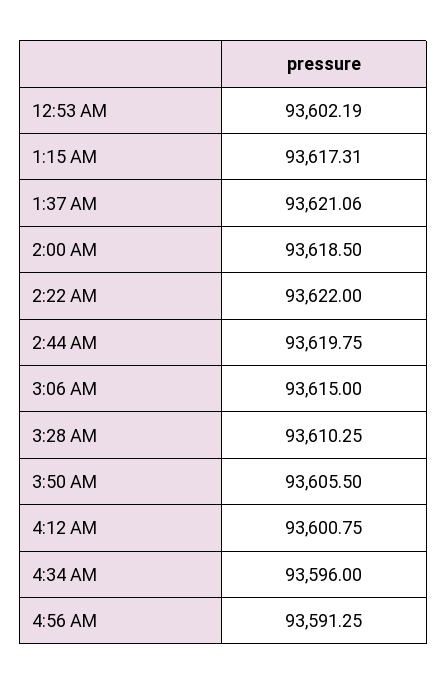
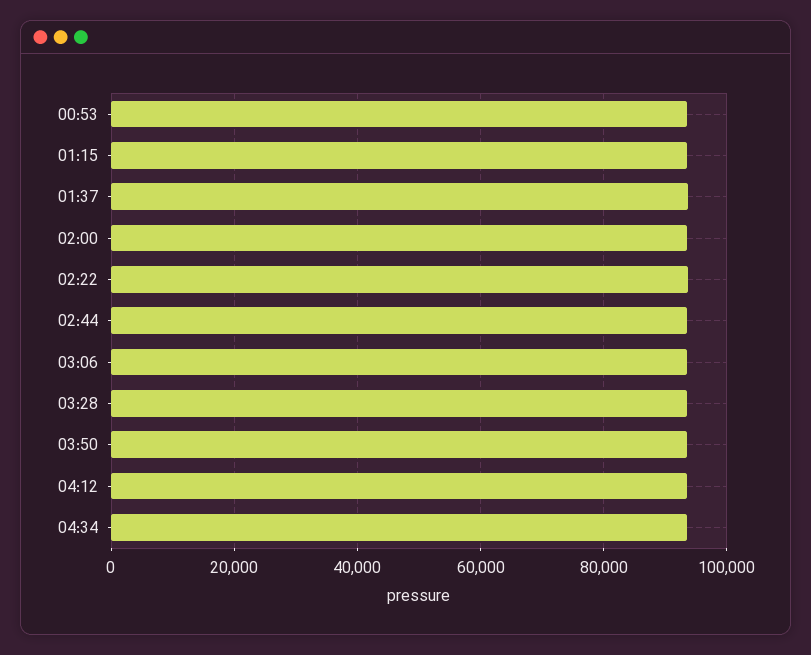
  {
    "12:53 AM": 93602.19,
    "1:15 AM": 93617.31,
    "1:37 AM": 93621.06,
    "2:00 AM": 93618.5,
    "2:22 AM": 93622,
    "2:44 AM": 93619.75,
    "3:06 AM": 93615,
    "3:28 AM": 93610.25,
    "3:50 AM": 93605.5,
    "4:12 AM": 93600.75,
-   "4:34 AM": 93596,
+   "4:34 AM": 93596
-   "4:56 AM": 93591.25
  }

